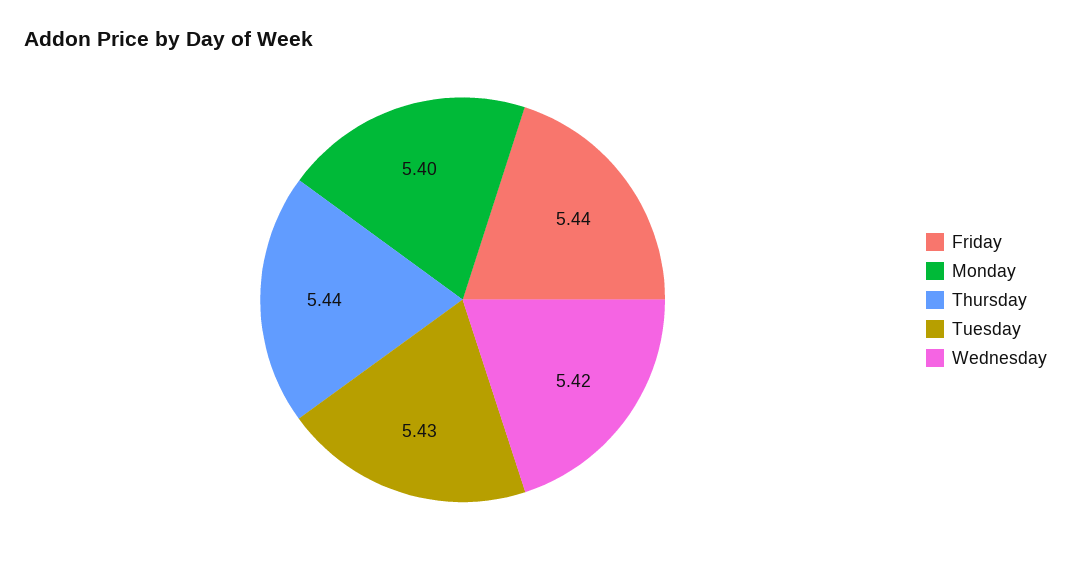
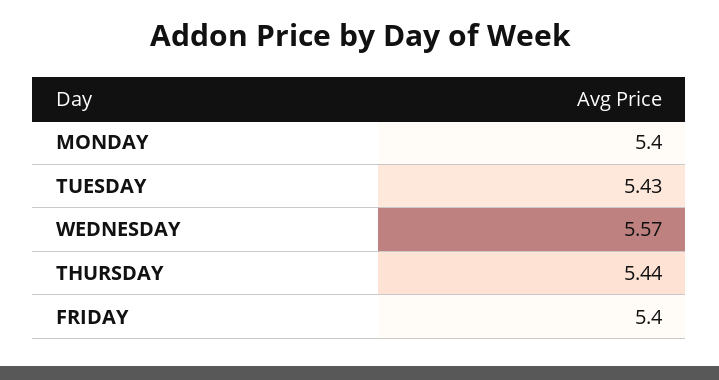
  {
-   "Friday": 5.44,
+   "Friday": 5.4,
    "Monday": 5.4,
    "Thursday": 5.44,
    "Tuesday": 5.43,
-   "Wednesday": 5.42
+   "Wednesday": 5.57
  }

